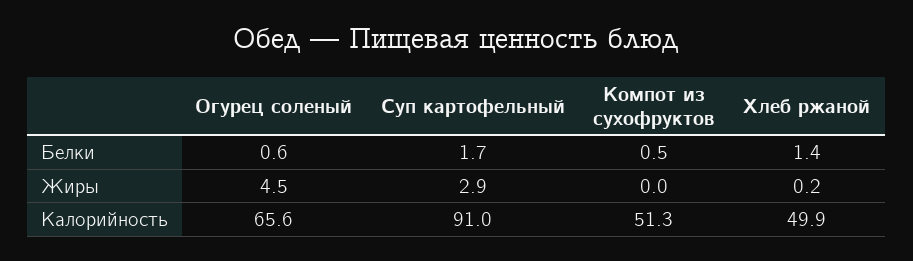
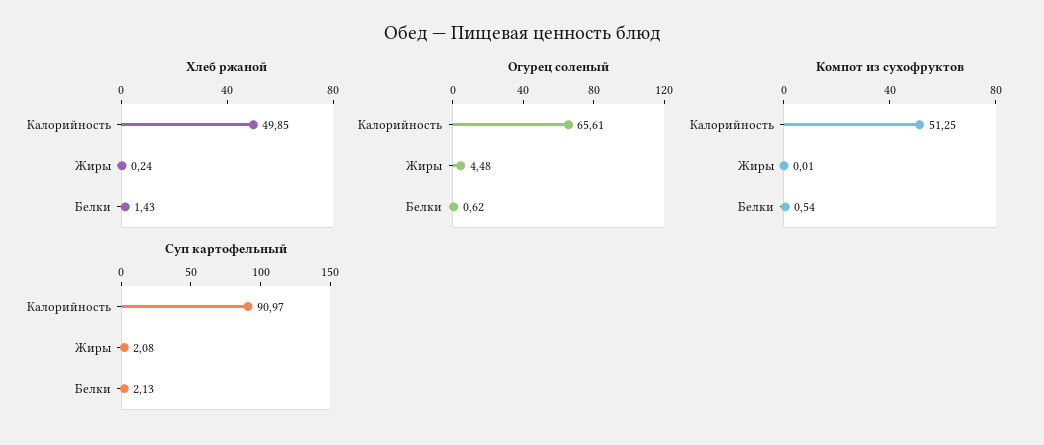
  {
    "Огурец соленый": {
      "Белки": 0.62,
      "Жиры": 4.48,
      "Калорийность": 65.61
    },
    "Суп картофельный": {
-     "Белки": 1.7,
+     "Белки": 2.13,
-     "Жиры": 2.9,
+     "Жиры": 2.08,
      "Калорийность": 90.97
    },
    "Компот из сухофруктов": {
      "Белки": 0.54,
      "Жиры": 0.01,
      "Калорийность": 51.25
    },
    "Хлеб ржаной": {
      "Белки": 1.43,
      "Жиры": 0.24,
      "Калорийность": 49.85
    }
  }

